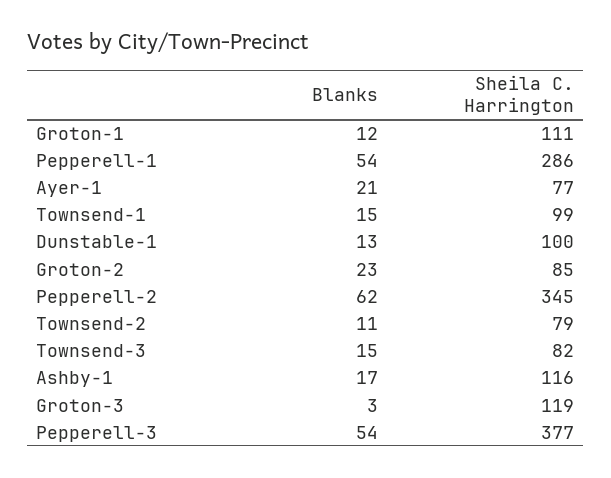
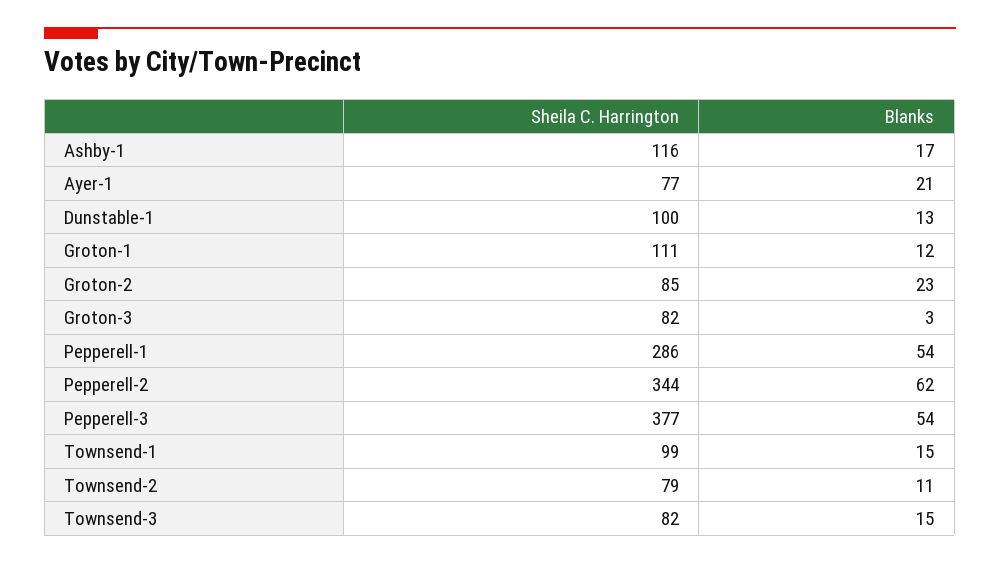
  {
    "Blanks": {
      "Groton-1": 12,
      "Pepperell-1": 54,
      "Ayer-1": 21,
      "Townsend-1": 15,
      "Dunstable-1": 13,
      "Groton-2": 23,
      "Pepperell-2": 62,
      "Townsend-2": 11,
      "Townsend-3": 15,
      "Ashby-1": 17,
      "Groton-3": 3,
      "Pepperell-3": 54
    },
    "Sheila C. Harrington": {
      "Groton-1": 111,
      "Pepperell-1": 286,
      "Ayer-1": 77,
      "Townsend-1": 99,
      "Dunstable-1": 100,
      "Groton-2": 85,
-     "Pepperell-2": 345,
+     "Pepperell-2": 344,
      "Townsend-2": 79,
      "Townsend-3": 82,
      "Ashby-1": 116,
-     "Groton-3": 119,
+     "Groton-3": 82,
      "Pepperell-3": 377
    }
  }

